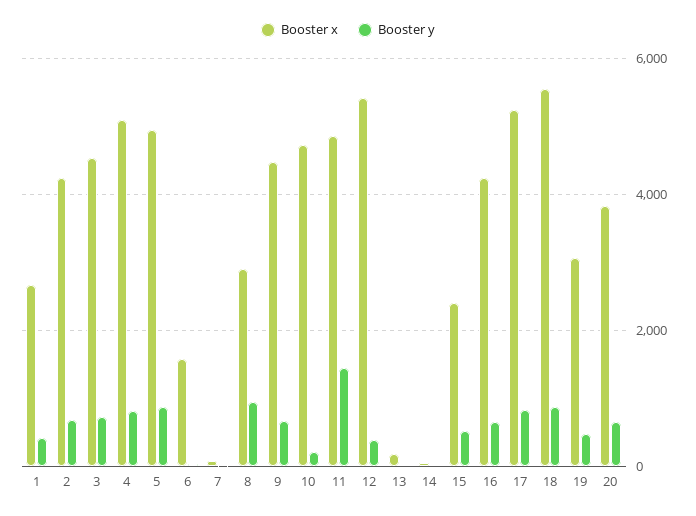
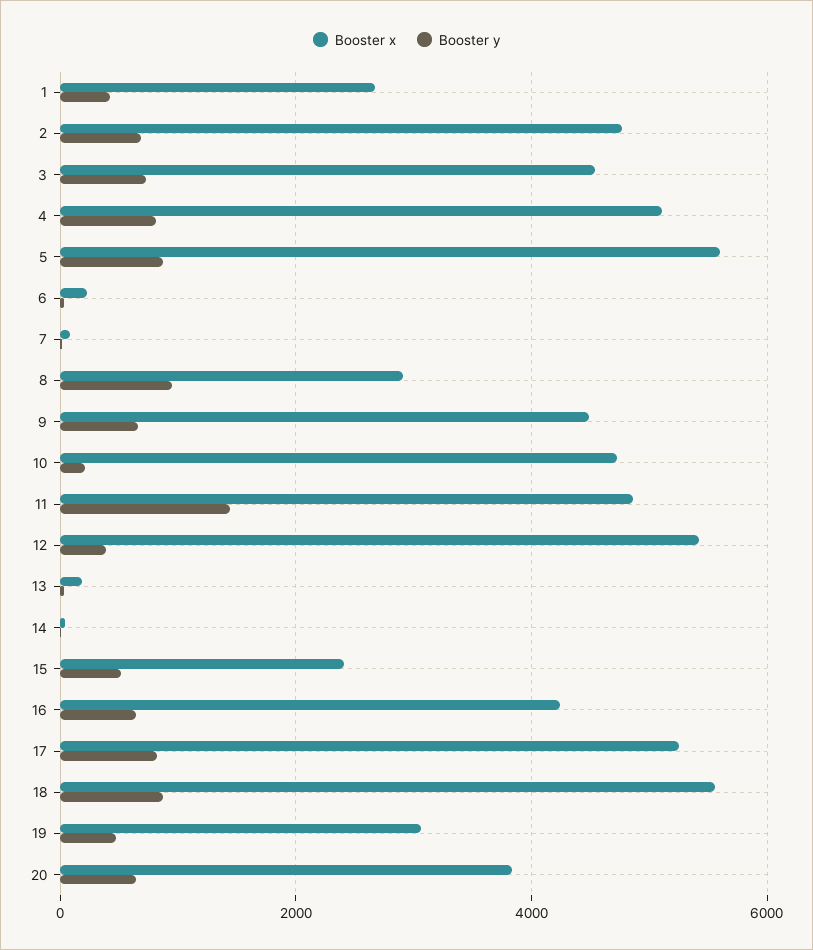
  {
    "Booster x": {
      "1": 2600,
-     "2": 4200,
+     "2": 4800,
      "3": 4600,
      "4": 5200,
-     "5": 5000,
+     "5": 5600,
-     "6": 1600,
+     "6": 200,
      "7": 0,
      "8": 3000,
      "9": 4400,
      "10": 4800,
      "11": 4800,
      "12": 5400,
      "13": 200,
      "14": 0,
      "15": 2400,
      "16": 4200,
      "17": 5200,
      "18": 5600,
      "19": 3000,
      "20": 3800
    },
    "Booster y": {
      "1": 400,
      "2": 600,
      "3": 800,
      "4": 800,
      "5": 800,
      "6": 0,
      "7": 0,
      "8": 1000,
      "9": 600,
      "10": 200,
      "11": 1400,
      "12": 400,
      "13": 0,
      "14": 0,
      "15": 600,
      "16": 600,
      "17": 800,
      "18": 800,
      "19": 400,
      "20": 600
    }
  }

